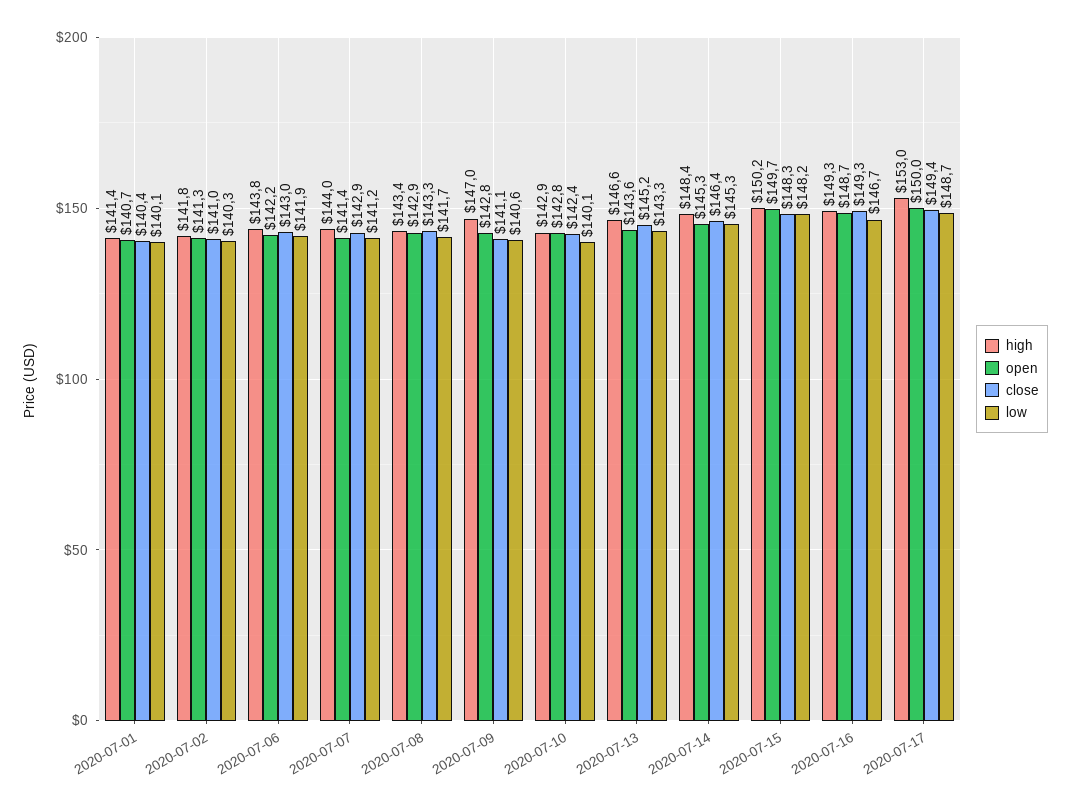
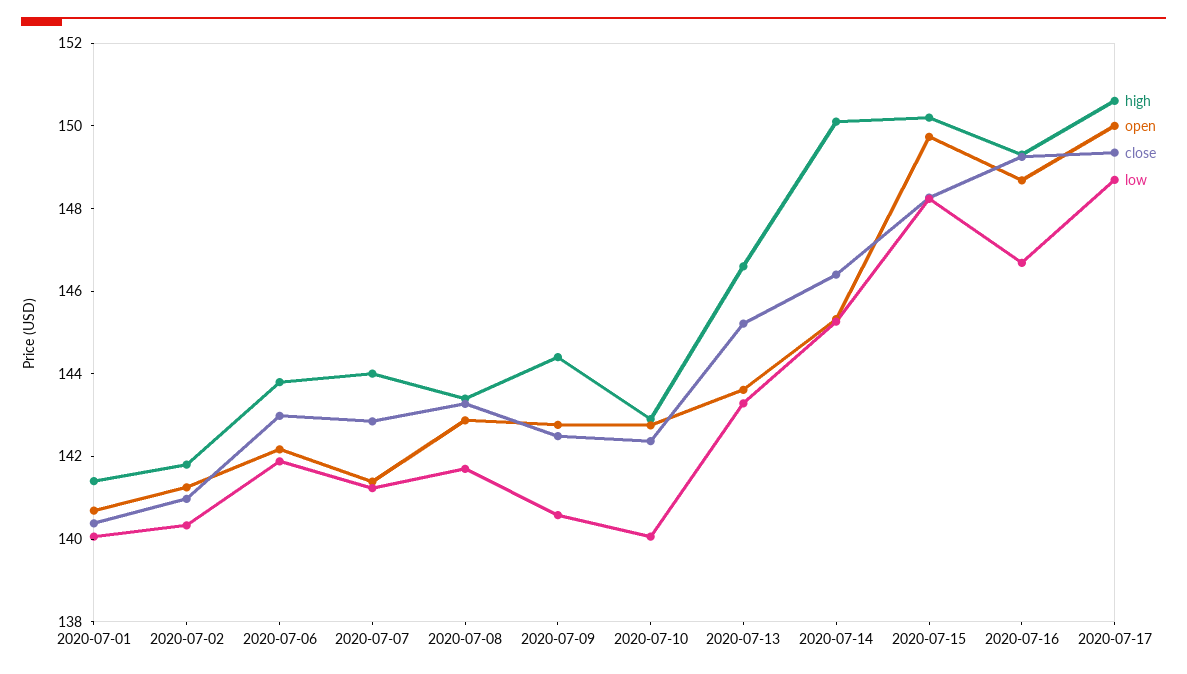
  {
    "high": {
      "2020-07-01": 141.4,
      "2020-07-02": 141.8,
      "2020-07-06": 143.8,
      "2020-07-07": 144,
      "2020-07-08": 143.4,
-     "2020-07-09": 147,
+     "2020-07-09": 144.5,
      "2020-07-10": 142.9,
      "2020-07-13": 146.6,
-     "2020-07-14": 148.4,
+     "2020-07-14": 150,
      "2020-07-15": 150.2,
      "2020-07-16": 149.3,
-     "2020-07-17": 153
+     "2020-07-17": 150.5
    },
    "open": {
      "2020-07-01": 140.7,
      "2020-07-02": 141.3,
      "2020-07-06": 142.2,
      "2020-07-07": 141.4,
      "2020-07-08": 142.9,
      "2020-07-09": 142.8,
      "2020-07-10": 142.8,
      "2020-07-13": 143.6,
      "2020-07-14": 145.3,
      "2020-07-15": 149.7,
      "2020-07-16": 148.7,
      "2020-07-17": 150
    },
    "close": {
      "2020-07-01": 140.4,
      "2020-07-02": 141,
      "2020-07-06": 143,
      "2020-07-07": 142.9,
      "2020-07-08": 143.3,
-     "2020-07-09": 141.1,
+     "2020-07-09": 142.5,
      "2020-07-10": 142.4,
      "2020-07-13": 145.2,
      "2020-07-14": 146.4,
      "2020-07-15": 148.3,
      "2020-07-16": 149.3,
      "2020-07-17": 149.4
    },
    "low": {
      "2020-07-01": 140.1,
      "2020-07-02": 140.3,
      "2020-07-06": 141.9,
      "2020-07-07": 141.2,
      "2020-07-08": 141.7,
      "2020-07-09": 140.6,
      "2020-07-10": 140.1,
      "2020-07-13": 143.3,
      "2020-07-14": 145.3,
      "2020-07-15": 148.2,
      "2020-07-16": 146.7,
      "2020-07-17": 148.7
    }
  }

